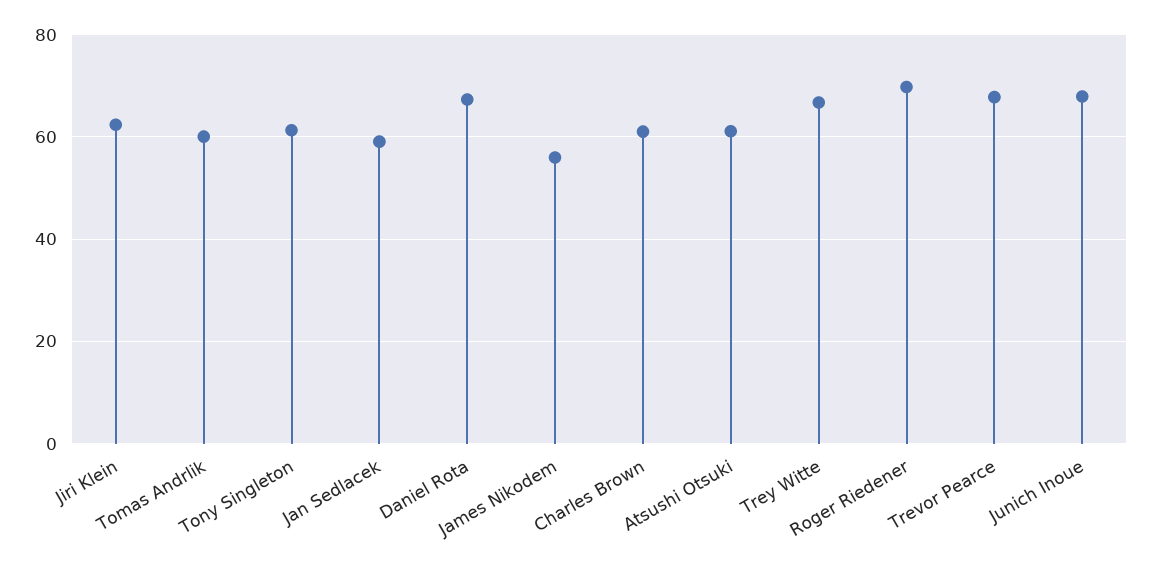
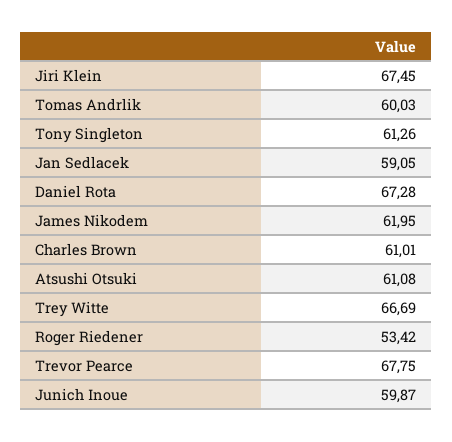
  {
-   "Jiri Klein": 62,
+   "Jiri Klein": 67.45,
    "Tomas Andrlik": 60.03,
    "Tony Singleton": 61.26,
    "Jan Sedlacek": 59.05,
    "Daniel Rota": 67.28,
-   "James Nikodem": 56,
+   "James Nikodem": 61.95,
    "Charles Brown": 61.01,
    "Atsushi Otsuki": 61.08,
    "Trey Witte": 66.69,
-   "Roger Riedener": 70,
+   "Roger Riedener": 53.42,
    "Trevor Pearce": 67.75,
-   "Junich Inoue": 68
+   "Junich Inoue": 59.87
  }

